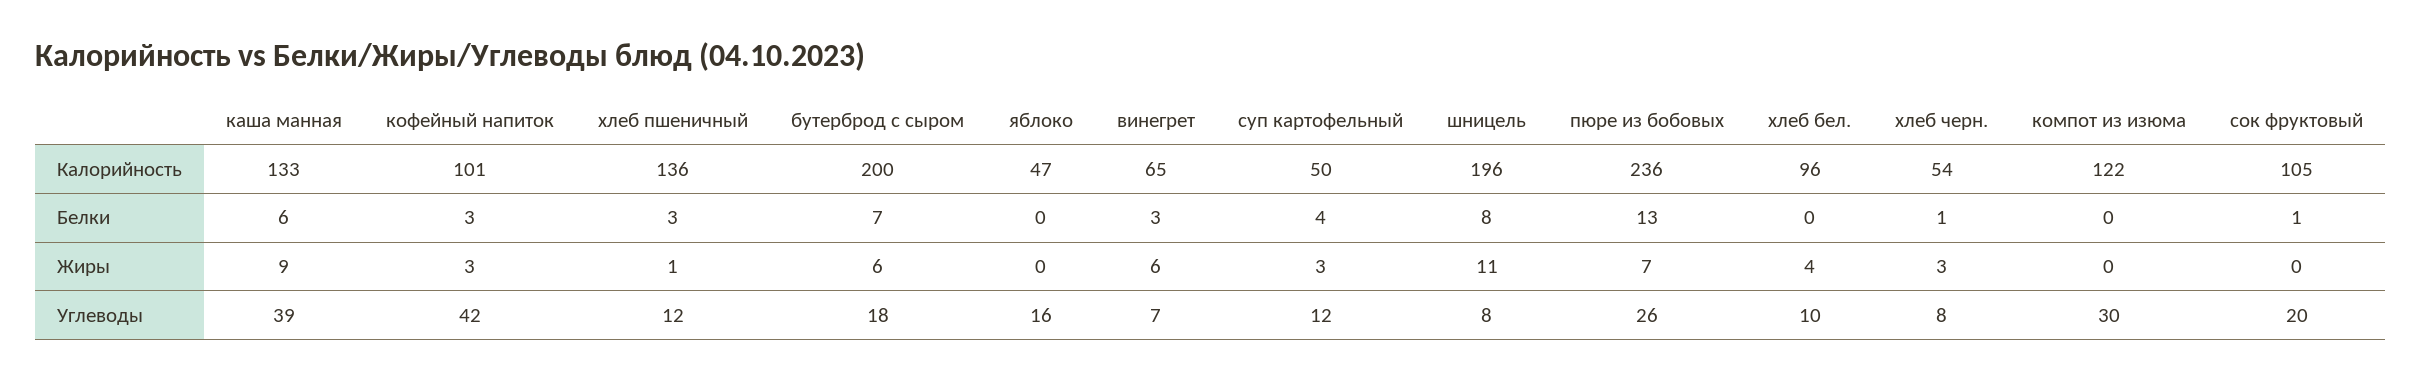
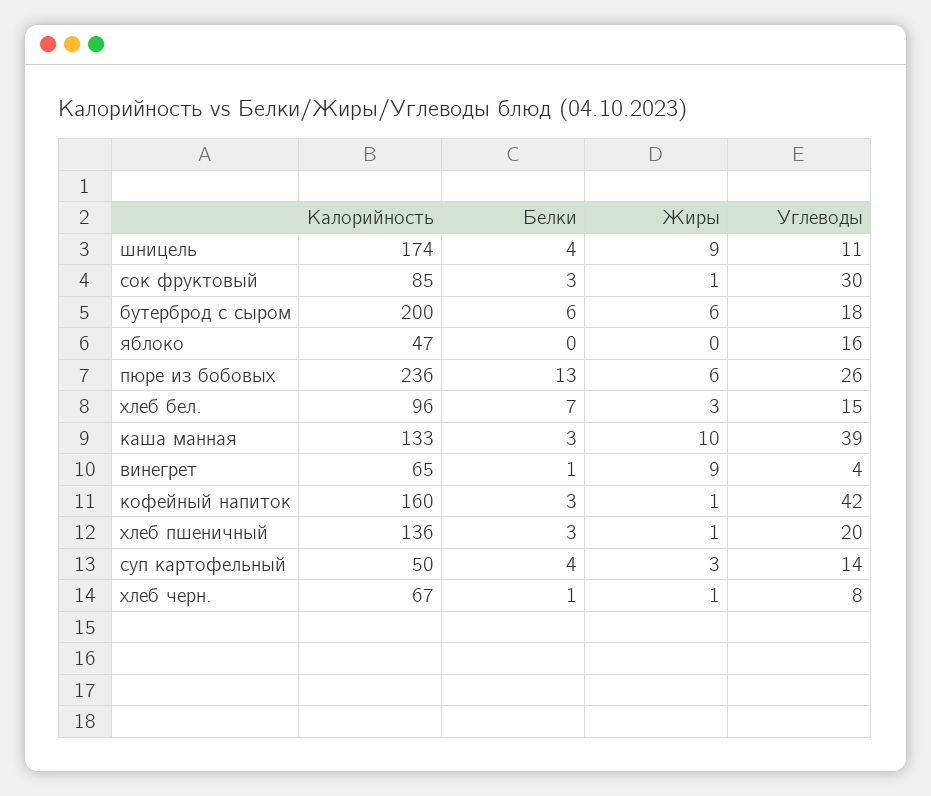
  {
    "каша манная": {
      "Калорийность": 133,
-     "Белки": 6,
+     "Белки": 3,
-     "Жиры": 9,
+     "Жиры": 10,
      "Углеводы": 39
    },
    "кофейный напиток": {
-     "Калорийность": 101,
+     "Калорийность": 160,
      "Белки": 3,
-     "Жиры": 3,
+     "Жиры": 1,
      "Углеводы": 42
    },
    "хлеб пшеничный": {
      "Калорийность": 136,
      "Белки": 3,
      "Жиры": 1,
-     "Углеводы": 12
+     "Углеводы": 20
    },
    "бутерброд с сыром": {
      "Калорийность": 200,
-     "Белки": 7,
+     "Белки": 6,
      "Жиры": 6,
      "Углеводы": 18
    },
    "яблоко": {
      "Калорийность": 47,
      "Белки": 0,
      "Жиры": 0,
      "Углеводы": 16
    },
    "винегрет": {
      "Калорийность": 65,
-     "Белки": 3,
+     "Белки": 1,
-     "Жиры": 6,
+     "Жиры": 9,
-     "Углеводы": 7
+     "Углеводы": 4
    },
    "суп картофельный": {
      "Калорийность": 50,
      "Белки": 4,
      "Жиры": 3,
-     "Углеводы": 12
+     "Углеводы": 14
    },
    "шницель": {
-     "Калорийность": 196,
+     "Калорийность": 174,
-     "Белки": 8,
+     "Белки": 4,
-     "Жиры": 11,
+     "Жиры": 9,
-     "Углеводы": 8
+     "Углеводы": 11
    },
    "пюре из бобовых": {
      "Калорийность": 236,
      "Белки": 13,
-     "Жиры": 7,
+     "Жиры": 6,
      "Углеводы": 26
    },
    "хлеб бел.": {
      "Калорийность": 96,
-     "Белки": 0,
+     "Белки": 7,
-     "Жиры": 4,
+     "Жиры": 3,
-     "Углеводы": 10
+     "Углеводы": 15
    },
    "хлеб черн.": {
-     "Калорийность": 54,
+     "Калорийность": 67,
      "Белки": 1,
-     "Жиры": 3,
+     "Жиры": 1,
      "Углеводы": 8
    },
-   "компот из изюма": {
-     "Калорийность": 122,
-     "Белки": 0,
-     "Жиры": 0,
-     "Углеводы": 30
-   },
    "сок фруктовый": {
-     "Калорийность": 105,
+     "Калорийность": 85,
-     "Белки": 1,
+     "Белки": 3,
-     "Жиры": 0,
+     "Жиры": 1,
-     "Углеводы": 20
+     "Углеводы": 30
    }
  }

